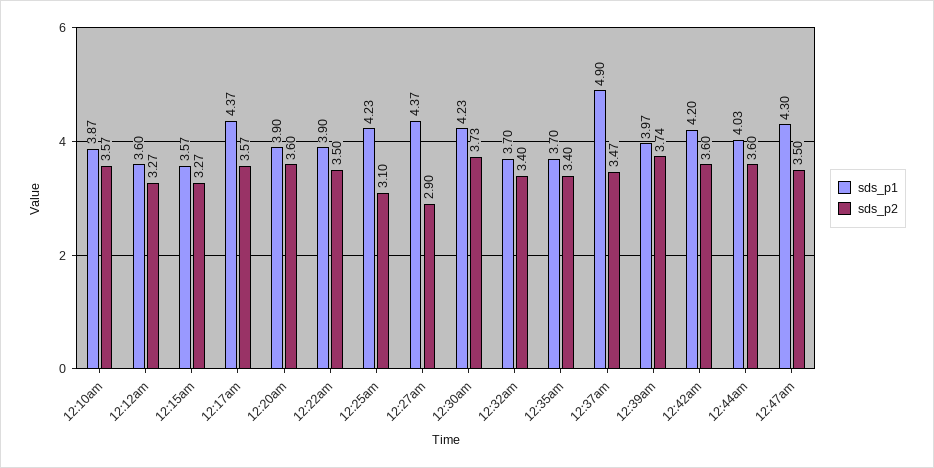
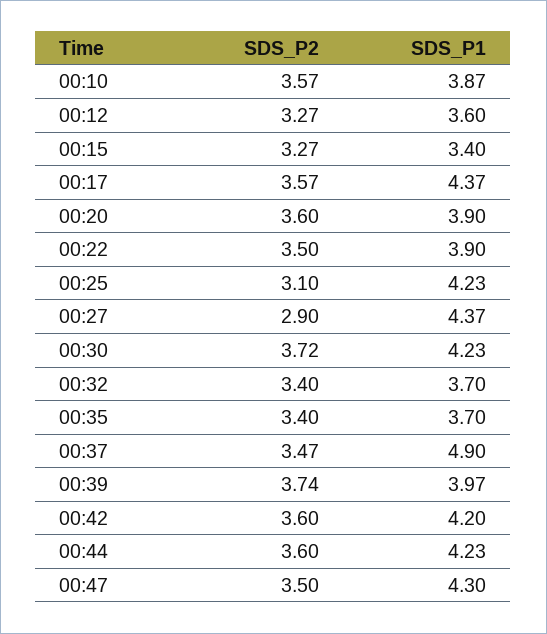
  {
    "sds_p1": {
      "12:10am": 3.87,
      "12:12am": 3.6,
-     "12:15am": 3.57,
+     "12:15am": 3.4,
      "12:17am": 4.37,
      "12:20am": 3.9,
      "12:22am": 3.9,
      "12:25am": 4.23,
      "12:27am": 4.37,
      "12:30am": 4.23,
      "12:32am": 3.7,
      "12:35am": 3.7,
      "12:37am": 4.9,
      "12:39am": 3.97,
      "12:42am": 4.2,
-     "12:44am": 4.03,
+     "12:44am": 4.23,
      "12:47am": 4.3
    },
    "sds_p2": {
      "12:10am": 3.57,
      "12:12am": 3.27,
      "12:15am": 3.27,
      "12:17am": 3.57,
      "12:20am": 3.6,
      "12:22am": 3.5,
      "12:25am": 3.1,
      "12:27am": 2.9,
-     "12:30am": 3.73,
+     "12:30am": 3.72,
      "12:32am": 3.4,
      "12:35am": 3.4,
      "12:37am": 3.47,
      "12:39am": 3.74,
      "12:42am": 3.6,
      "12:44am": 3.6,
      "12:47am": 3.5
    }
  }

